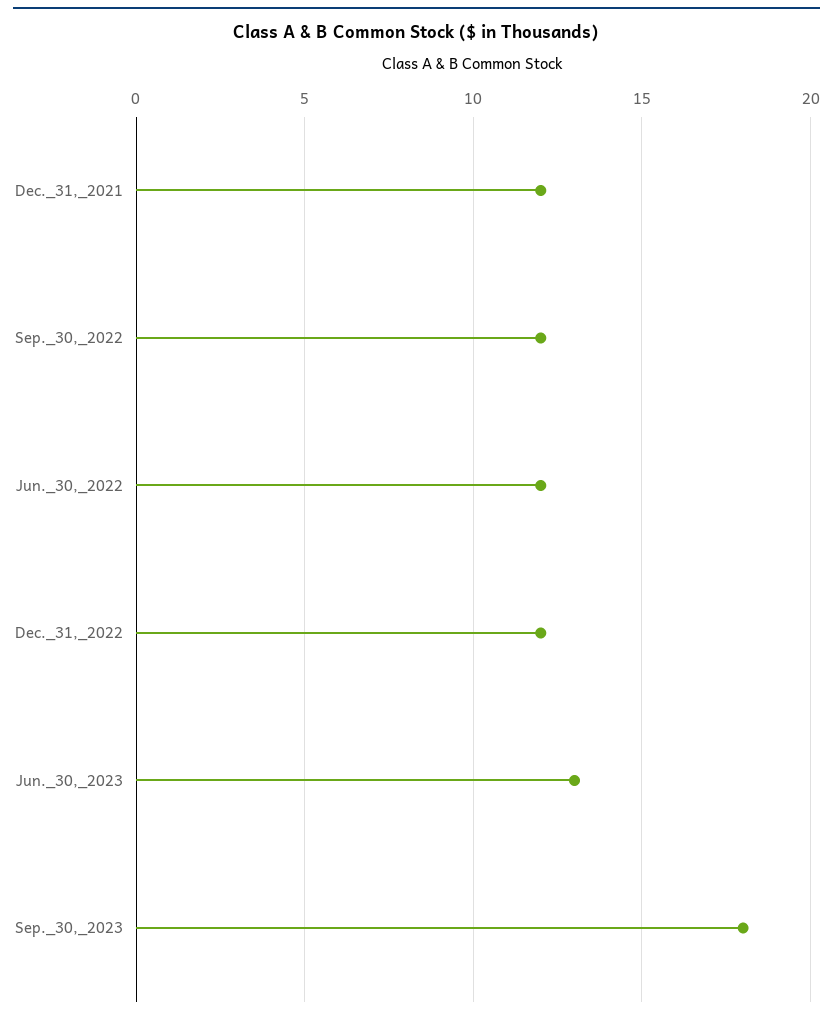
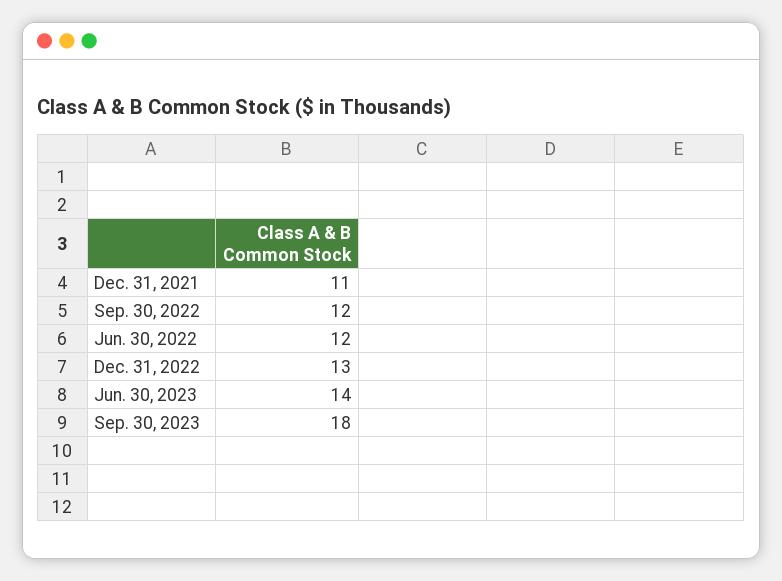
  {
-   "Dec._31,_2021": 12,
+   "Dec._31,_2021": 11,
    "Sep._30,_2022": 12,
    "Jun._30,_2022": 12,
-   "Dec._31,_2022": 12,
+   "Dec._31,_2022": 13,
-   "Jun._30,_2023": 13,
+   "Jun._30,_2023": 14,
    "Sep._30,_2023": 18
  }

